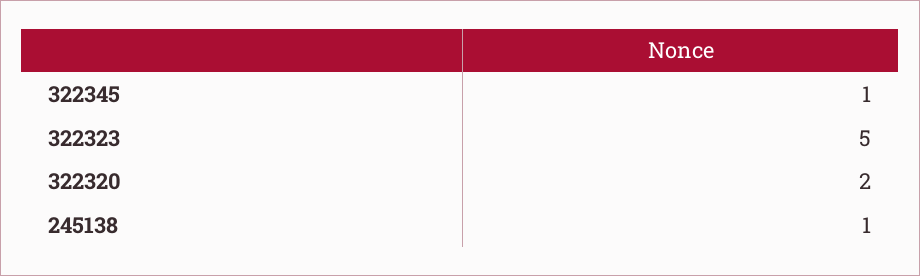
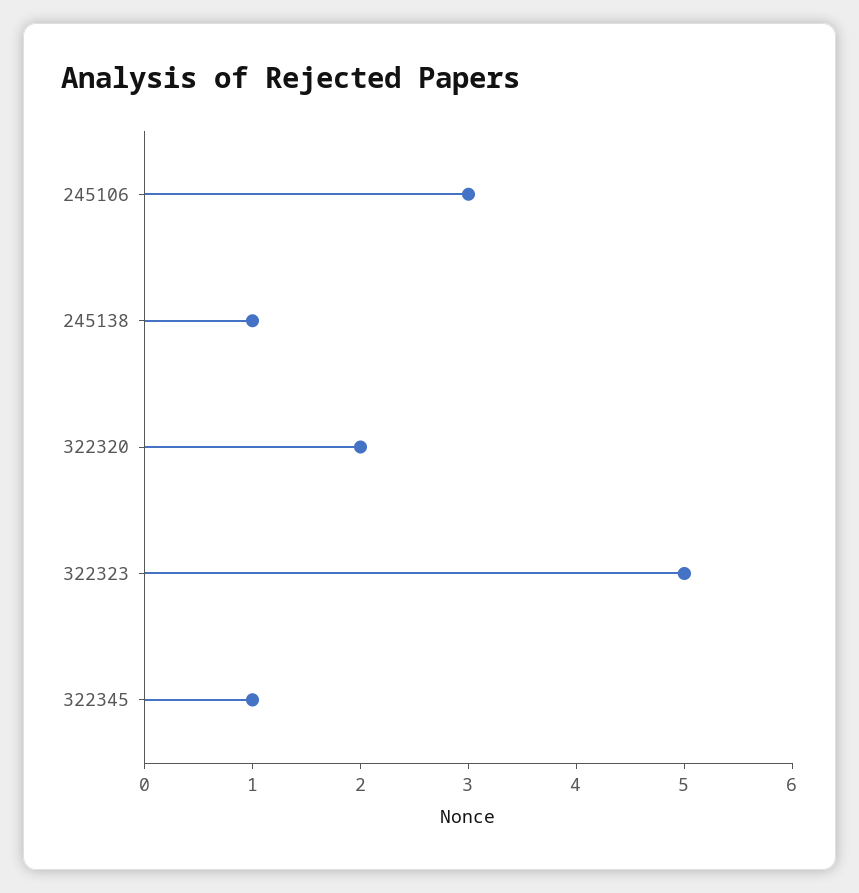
  {
    "322345": 1,
    "322323": 5,
    "322320": 2,
-   "245138": 1
+   "245138": 1,
+   "245106": 3
  }

